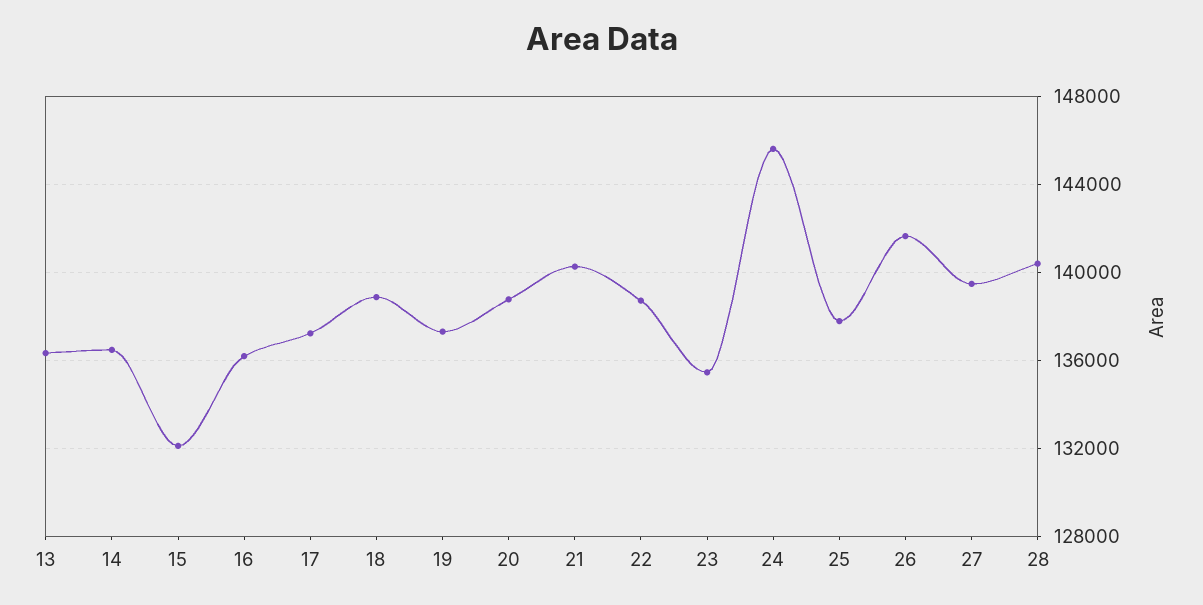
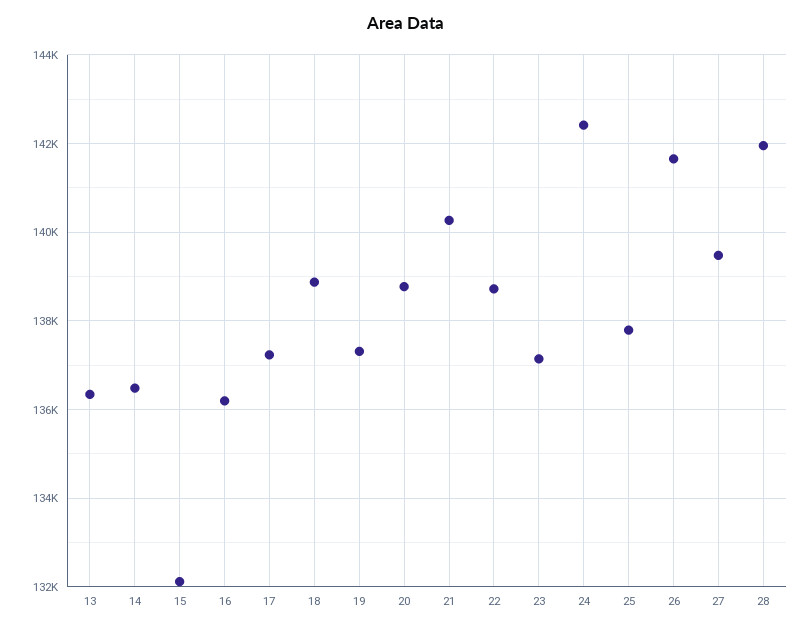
  {
    "13": 136400,
    "14": 136400,
    "15": 132200,
    "16": 136200,
    "17": 137200,
    "18": 138800,
    "19": 137400,
    "20": 138800,
    "21": 140200,
    "22": 138800,
-   "23": 135500,
+   "23": 137200,
-   "24": 145500,
+   "24": 142400,
    "25": 137800,
    "26": 141600,
    "27": 139400,
-   "28": 140500
+   "28": 142000
  }

